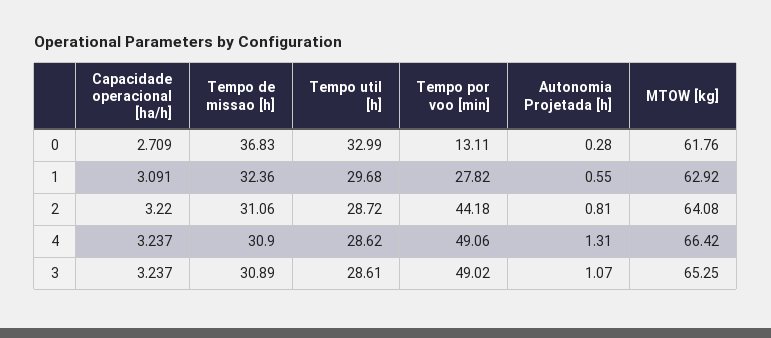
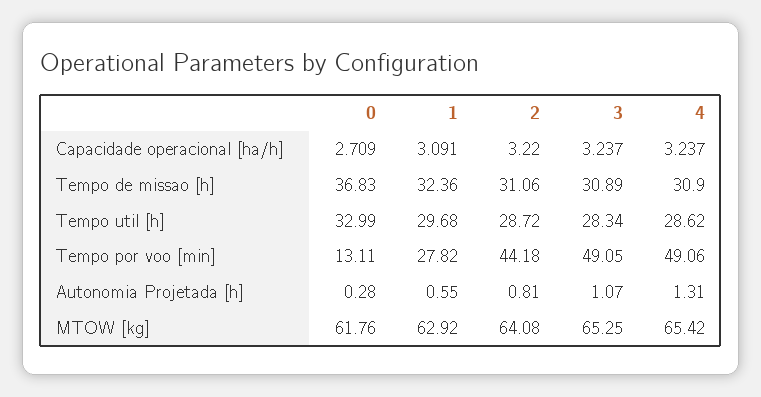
  {
    "Capacidade operacional [ha/h]": {
      "0": 2.709,
      "1": 3.091,
      "2": 3.22,
      "4": 3.237,
      "3": 3.237
    },
    "Tempo de missao [h]": {
      "0": 36.83,
      "1": 32.36,
      "2": 31.06,
      "4": 30.9,
      "3": 30.89
    },
    "Tempo util [h]": {
      "0": 32.99,
      "1": 29.68,
      "2": 28.72,
      "4": 28.62,
-     "3": 28.61
+     "3": 28.34
    },
    "Tempo por voo [min]": {
      "0": 13.11,
      "1": 27.82,
      "2": 44.18,
      "4": 49.06,
-     "3": 49.02
+     "3": 49.05
    },
    "Autonomia Projetada [h]": {
      "0": 0.28,
      "1": 0.55,
      "2": 0.81,
      "4": 1.31,
      "3": 1.07
    },
    "MTOW [kg]": {
      "0": 61.76,
      "1": 62.92,
      "2": 64.08,
-     "4": 66.42,
+     "4": 65.42,
      "3": 65.25
    }
  }

